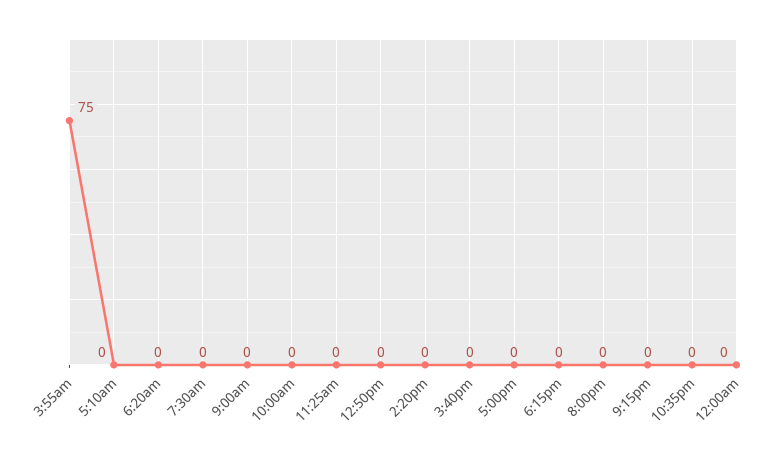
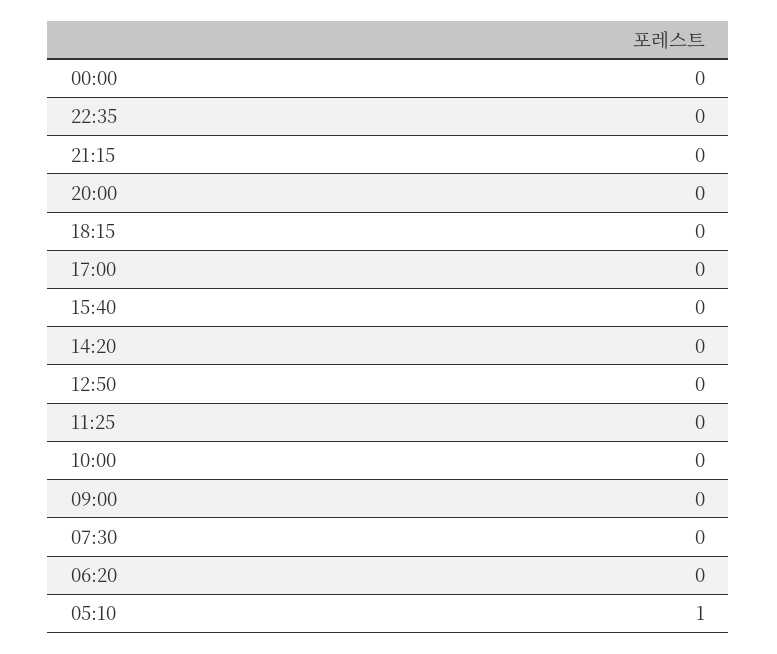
  {
-   "3:55am": 75,
-   "5:10am": 0,
+   "5:10am": 1,
    "6:20am": 0,
    "7:30am": 0,
    "9:00am": 0,
    "10:00am": 0,
    "11:25am": 0,
    "12:50pm": 0,
    "2:20pm": 0,
    "3:40pm": 0,
    "5:00pm": 0,
    "6:15pm": 0,
    "8:00pm": 0,
    "9:15pm": 0,
    "10:35pm": 0,
    "12:00am": 0
  }

